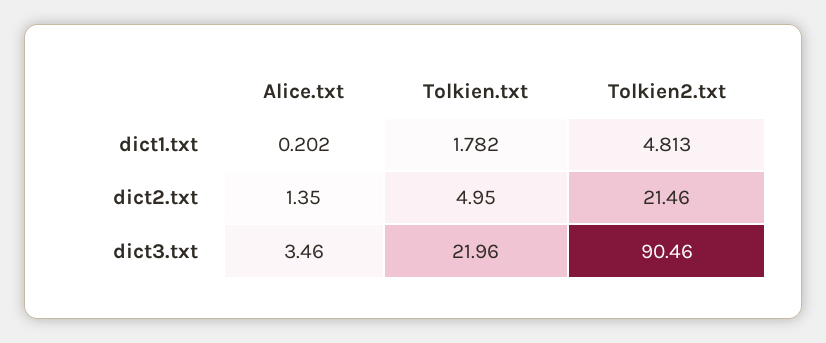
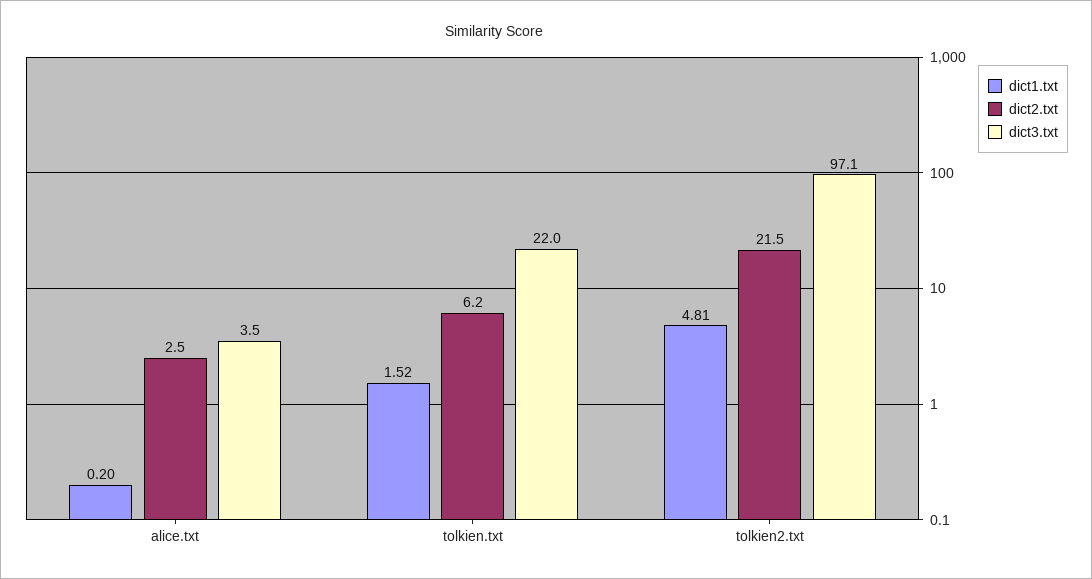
  {
    "dict1.txt": {
      "Alice.txt": 0.202,
-     "Tolkien.txt": 1.782,
+     "Tolkien.txt": 1.52,
      "Tolkien2.txt": 4.813
    },
    "dict2.txt": {
-     "Alice.txt": 1.35,
+     "Alice.txt": 2.5,
-     "Tolkien.txt": 4.95,
+     "Tolkien.txt": 6.2,
      "Tolkien2.txt": 21.46
    },
    "dict3.txt": {
      "Alice.txt": 3.46,
      "Tolkien.txt": 21.96,
-     "Tolkien2.txt": 90.46
+     "Tolkien2.txt": 97.1
    }
  }

